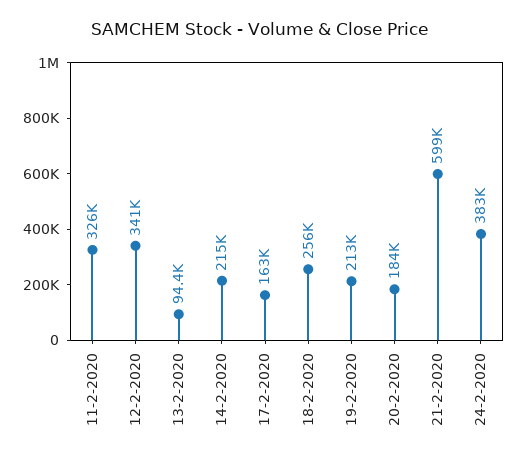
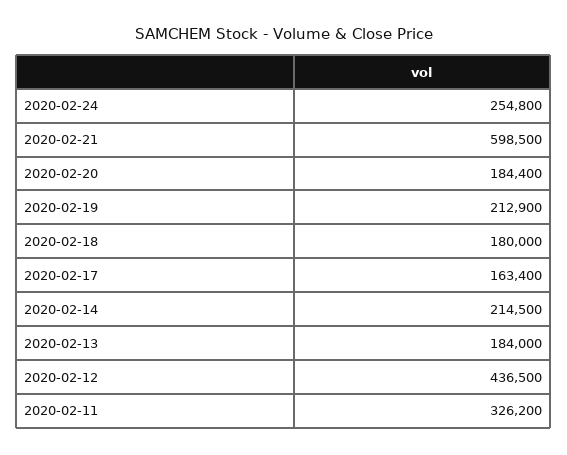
  {
    "11-2-2020": 326200,
-   "12-2-2020": 341000,
+   "12-2-2020": 436500,
-   "13-2-2020": 94400,
+   "13-2-2020": 184000,
    "14-2-2020": 214500,
    "17-2-2020": 163400,
-   "18-2-2020": 256000,
+   "18-2-2020": 180000,
    "19-2-2020": 212900,
    "20-2-2020": 184400,
    "21-2-2020": 598500,
-   "24-2-2020": 383000
+   "24-2-2020": 254800
  }

